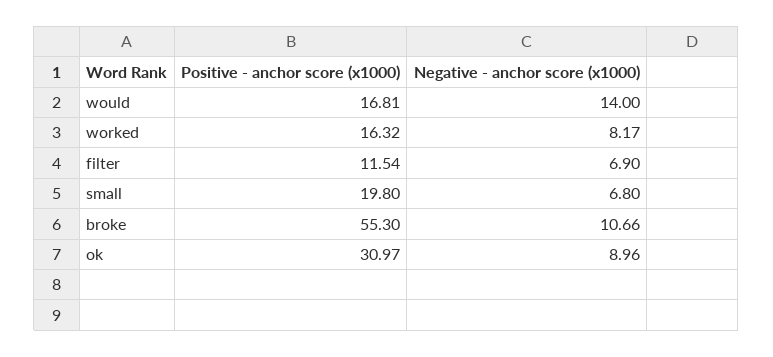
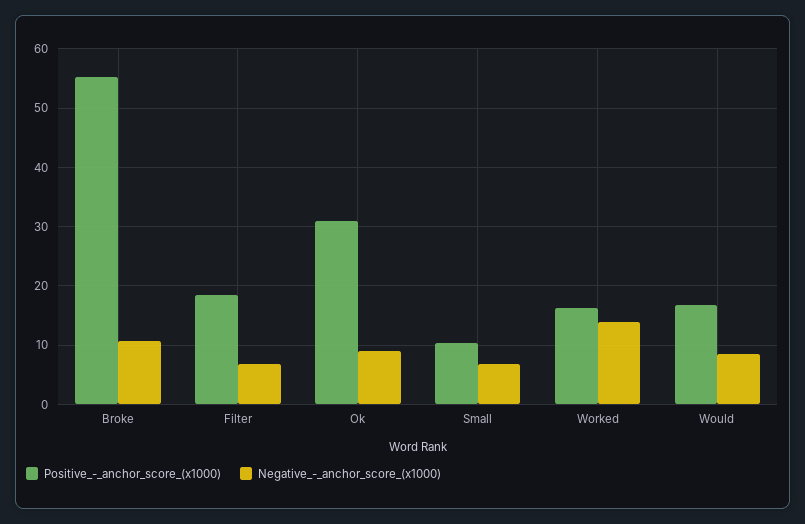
  {
    "Positive - anchor score (x1000)": {
      "would": 16.81,
      "worked": 16.32,
-     "filter": 11.54,
+     "filter": 18,
-     "small": 19.8,
+     "small": 10,
      "broke": 55.3,
      "ok": 30.97
    },
    "Negative - anchor score (x1000)": {
-     "would": 14,
+     "would": 8,
-     "worked": 8.17,
+     "worked": 14,
      "filter": 6.9,
      "small": 6.8,
      "broke": 10.66,
      "ok": 8.96
    }
  }

